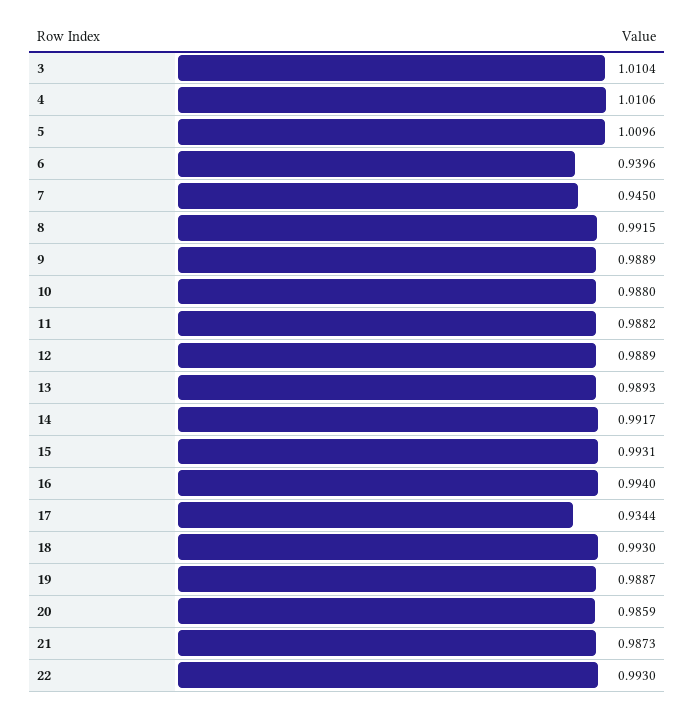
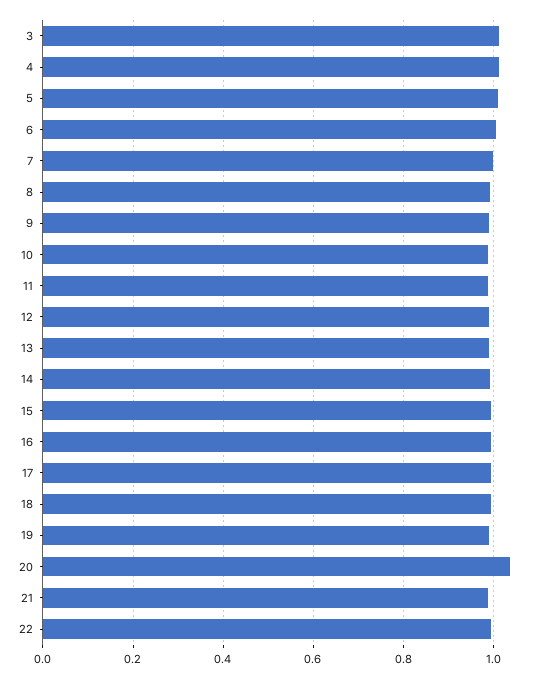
  {
    "3": 1.0104,
    "4": 1.0106,
    "5": 1.0096,
-   "6": 0.9396,
+   "6": 1,
-   "7": 0.945,
+   "7": 1,
    "8": 0.9915,
    "9": 0.9889,
    "10": 0.988,
    "11": 0.9882,
    "12": 0.9889,
    "13": 0.9893,
    "14": 0.9917,
    "15": 0.9931,
    "16": 0.994,
-   "17": 0.9344,
+   "17": 1,
    "18": 0.993,
    "19": 0.9887,
-   "20": 0.9859,
+   "20": 1.04,
    "21": 0.9873,
    "22": 0.993
  }

